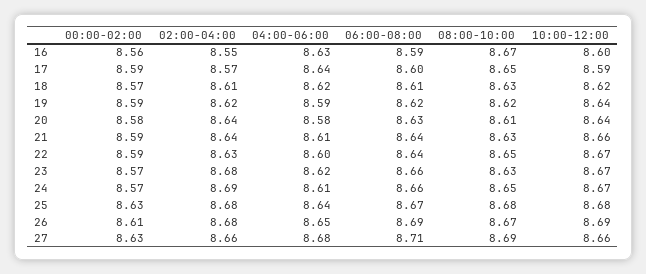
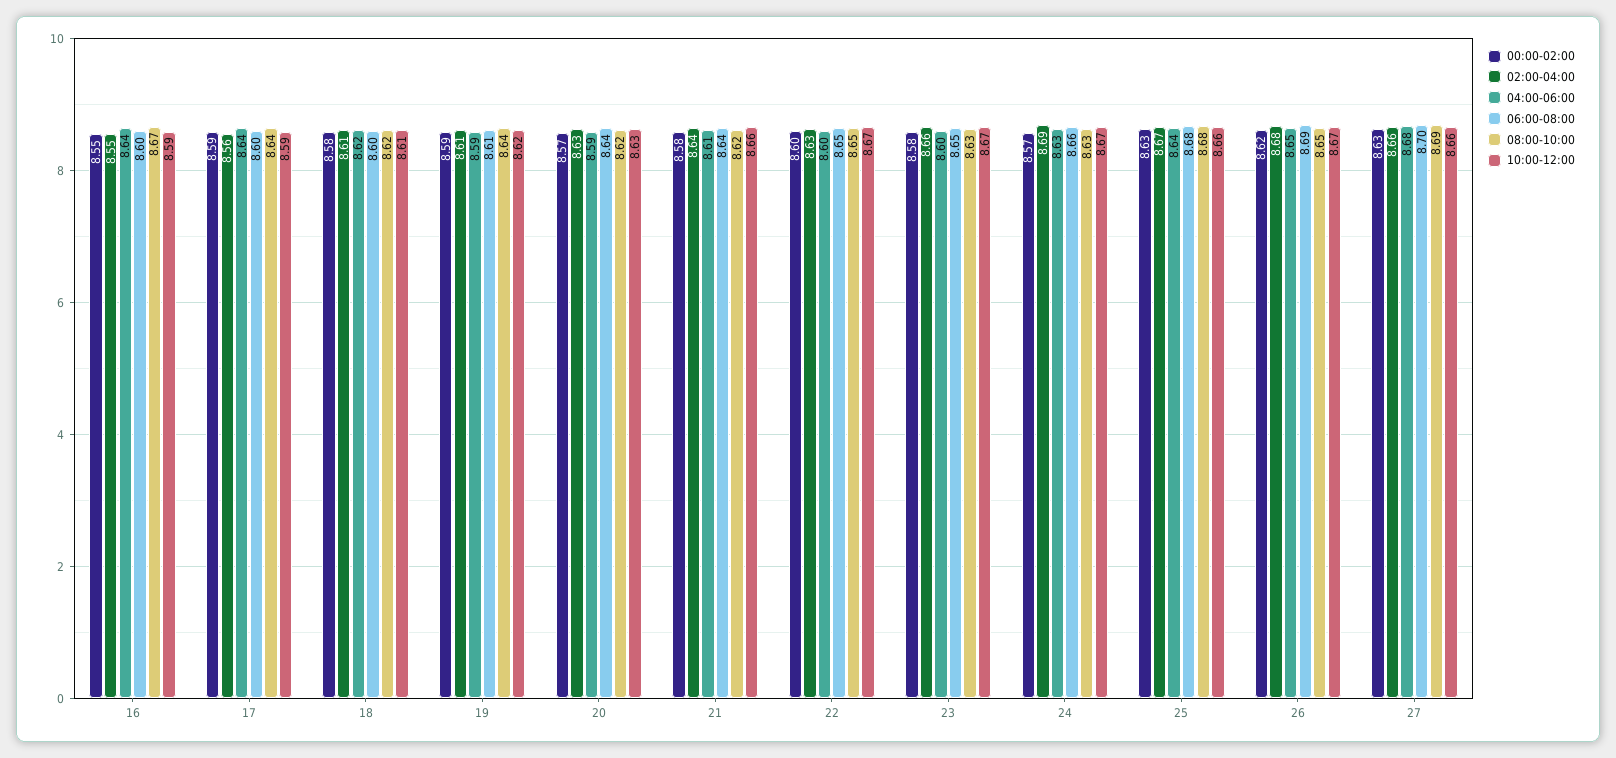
  {
    "00:00-02:00": {
-     "16": 8.56,
+     "16": 8.55,
      "17": 8.59,
-     "18": 8.57,
+     "18": 8.58,
      "19": 8.59,
-     "20": 8.58,
+     "20": 8.57,
-     "21": 8.59,
+     "21": 8.58,
-     "22": 8.59,
+     "22": 8.6,
-     "23": 8.57,
+     "23": 8.58,
      "24": 8.57,
      "25": 8.63,
-     "26": 8.61,
+     "26": 8.62,
      "27": 8.63
    },
    "02:00-04:00": {
      "16": 8.55,
-     "17": 8.57,
+     "17": 8.56,
      "18": 8.61,
-     "19": 8.62,
+     "19": 8.61,
-     "20": 8.64,
+     "20": 8.63,
      "21": 8.64,
      "22": 8.63,
-     "23": 8.68,
+     "23": 8.66,
      "24": 8.69,
-     "25": 8.68,
+     "25": 8.67,
      "26": 8.68,
      "27": 8.66
    },
    "04:00-06:00": {
-     "16": 8.63,
+     "16": 8.64,
      "17": 8.64,
      "18": 8.62,
      "19": 8.59,
-     "20": 8.58,
+     "20": 8.59,
      "21": 8.61,
      "22": 8.6,
-     "23": 8.62,
+     "23": 8.6,
-     "24": 8.61,
+     "24": 8.63,
      "25": 8.64,
      "26": 8.65,
      "27": 8.68
    },
    "06:00-08:00": {
-     "16": 8.59,
+     "16": 8.6,
      "17": 8.6,
-     "18": 8.61,
+     "18": 8.6,
-     "19": 8.62,
+     "19": 8.61,
-     "20": 8.63,
+     "20": 8.64,
      "21": 8.64,
-     "22": 8.64,
+     "22": 8.65,
-     "23": 8.66,
+     "23": 8.65,
      "24": 8.66,
-     "25": 8.67,
+     "25": 8.68,
      "26": 8.69,
-     "27": 8.71
+     "27": 8.7
    },
    "08:00-10:00": {
      "16": 8.67,
-     "17": 8.65,
+     "17": 8.64,
-     "18": 8.63,
+     "18": 8.62,
-     "19": 8.62,
+     "19": 8.64,
-     "20": 8.61,
+     "20": 8.62,
-     "21": 8.63,
+     "21": 8.62,
      "22": 8.65,
      "23": 8.63,
-     "24": 8.65,
+     "24": 8.63,
      "25": 8.68,
-     "26": 8.67,
+     "26": 8.65,
      "27": 8.69
    },
    "10:00-12:00": {
-     "16": 8.6,
+     "16": 8.59,
      "17": 8.59,
-     "18": 8.62,
+     "18": 8.61,
-     "19": 8.64,
+     "19": 8.62,
-     "20": 8.64,
+     "20": 8.63,
      "21": 8.66,
      "22": 8.67,
      "23": 8.67,
      "24": 8.67,
-     "25": 8.68,
+     "25": 8.66,
-     "26": 8.69,
+     "26": 8.67,
      "27": 8.66
    }
  }

